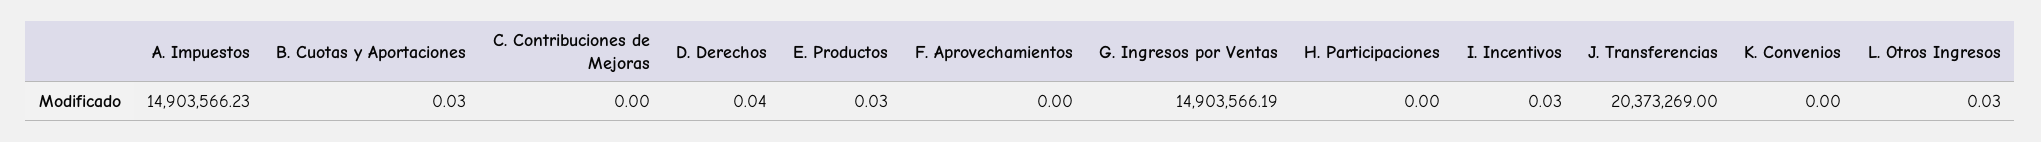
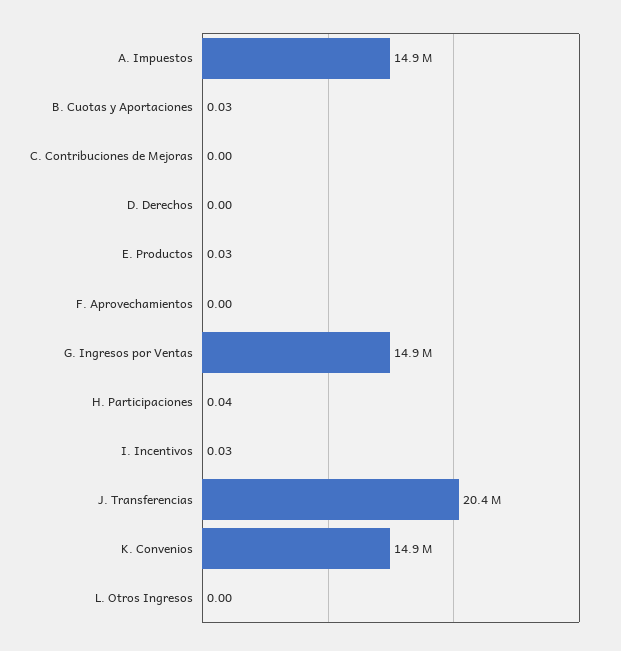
  {
    "A. Impuestos": 14903566.23,
    "B. Cuotas y Aportaciones": 0.03,
    "C. Contribuciones de Mejoras": 0,
-   "D. Derechos": 0.04,
+   "D. Derechos": 0,
    "E. Productos": 0.03,
    "F. Aprovechamientos": 0,
    "G. Ingresos por Ventas": 14903566.19,
-   "H. Participaciones": 0,
+   "H. Participaciones": 0.04,
    "I. Incentivos": 0.03,
    "J. Transferencias": 20373269,
-   "K. Convenios": 0,
+   "K. Convenios": 14900000,
-   "L. Otros Ingresos": 0.03
+   "L. Otros Ingresos": 0
  }

